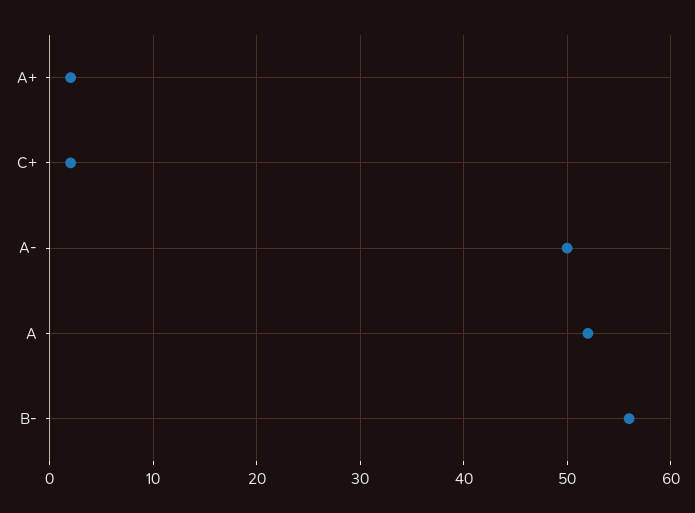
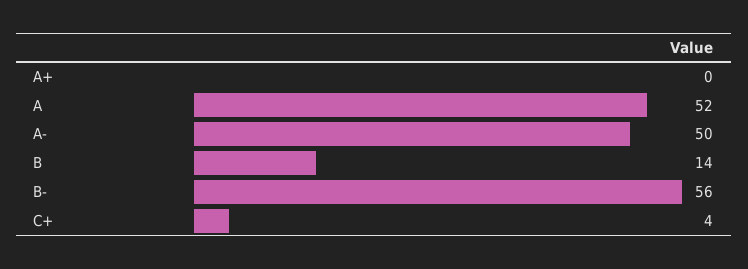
  {
-   "A+": 2,
+   "A+": 0,
-   "C+": 2,
+   "C+": 4,
    "A-": 50,
    "A": 52,
-   "B-": 56
+   "B-": 56,
+   "B": 14
  }

